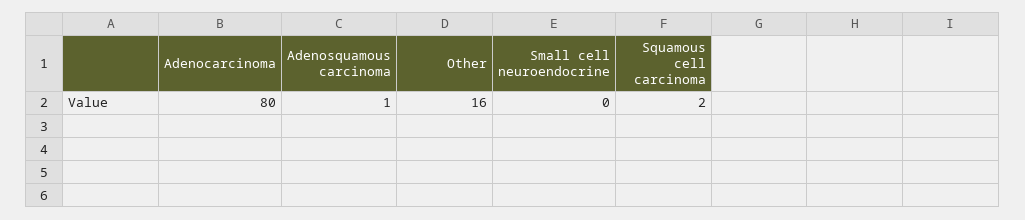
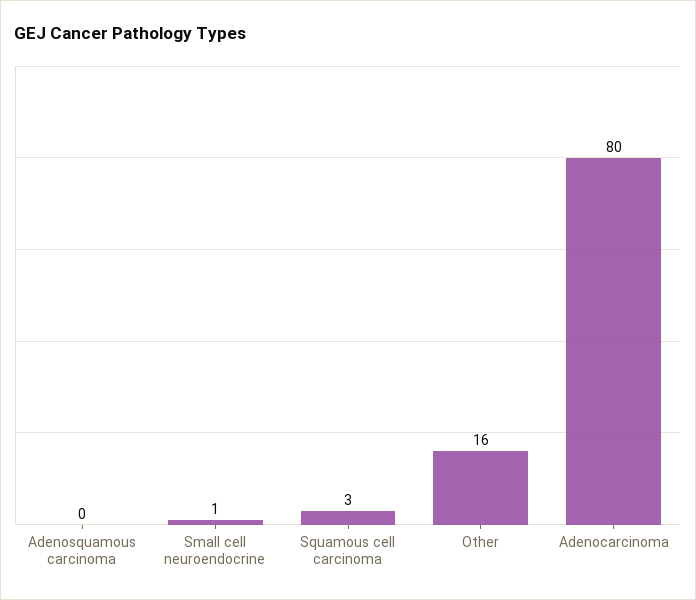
  {
    "Adenocarcinoma": 80,
-   "Adenosquamous carcinoma": 1,
+   "Adenosquamous carcinoma": 0,
    "Other": 16,
-   "Small cell neuroendocrine": 0,
+   "Small cell neuroendocrine": 1,
-   "Squamous cell carcinoma": 2
+   "Squamous cell carcinoma": 3
  }

